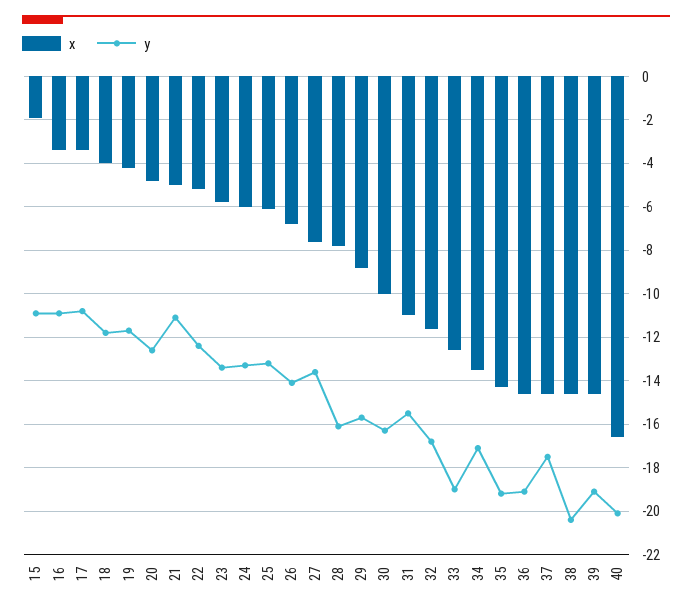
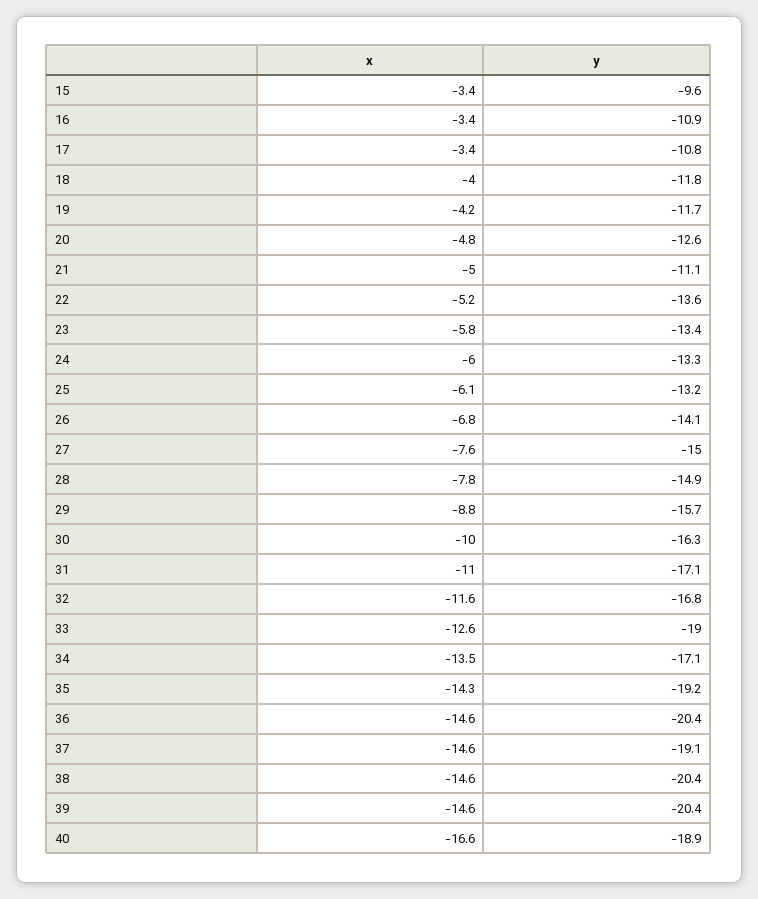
  {
    "x": {
-     "15": -2,
+     "15": -3.4,
      "16": -3.4,
      "17": -3.4,
      "18": -4,
      "19": -4.2,
      "20": -4.8,
      "21": -5,
      "22": -5.2,
      "23": -5.8,
      "24": -6,
      "25": -6.1,
      "26": -6.8,
      "27": -7.6,
      "28": -7.8,
      "29": -8.8,
      "30": -10,
      "31": -11,
      "32": -11.6,
      "33": -12.6,
      "34": -13.5,
      "35": -14.3,
      "36": -14.6,
      "37": -14.6,
      "38": -14.6,
      "39": -14.6,
      "40": -16.6
    },
    "y": {
-     "15": -11,
+     "15": -9.6,
      "16": -10.9,
      "17": -10.8,
      "18": -11.8,
      "19": -11.7,
      "20": -12.6,
      "21": -11.1,
-     "22": -12.5,
+     "22": -13.6,
      "23": -13.4,
      "24": -13.3,
      "25": -13.2,
      "26": -14.1,
-     "27": -13.5,
+     "27": -15,
-     "28": -16,
+     "28": -14.9,
      "29": -15.7,
      "30": -16.3,
-     "31": -15.5,
+     "31": -17.1,
      "32": -16.8,
      "33": -19,
      "34": -17.1,
      "35": -19.2,
-     "36": -19,
+     "36": -20.4,
-     "37": -17.5,
+     "37": -19.1,
      "38": -20.4,
-     "39": -19,
+     "39": -20.4,
-     "40": -20
+     "40": -18.9
    }
  }

